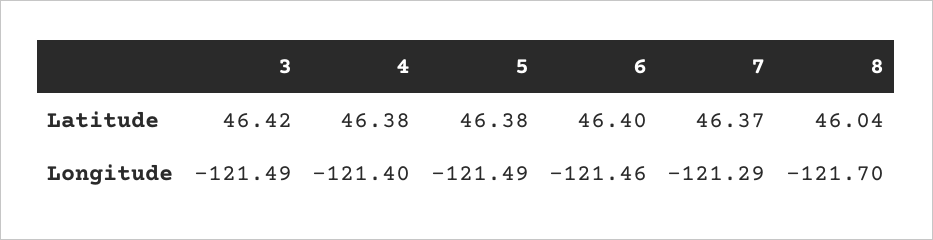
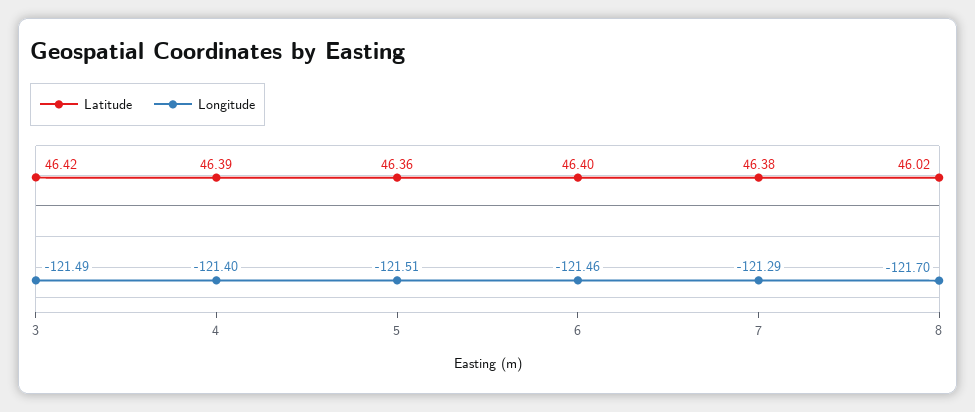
  {
    "Latitude": {
      "3": 46.42,
-     "4": 46.38,
+     "4": 46.39,
-     "5": 46.38,
+     "5": 46.36,
      "6": 46.4,
-     "7": 46.37,
+     "7": 46.38,
-     "8": 46.04
+     "8": 46.02
    },
    "Longitude": {
      "3": -121.49,
      "4": -121.4,
-     "5": -121.49,
+     "5": -121.51,
      "6": -121.46,
      "7": -121.29,
      "8": -121.7
    }
  }

